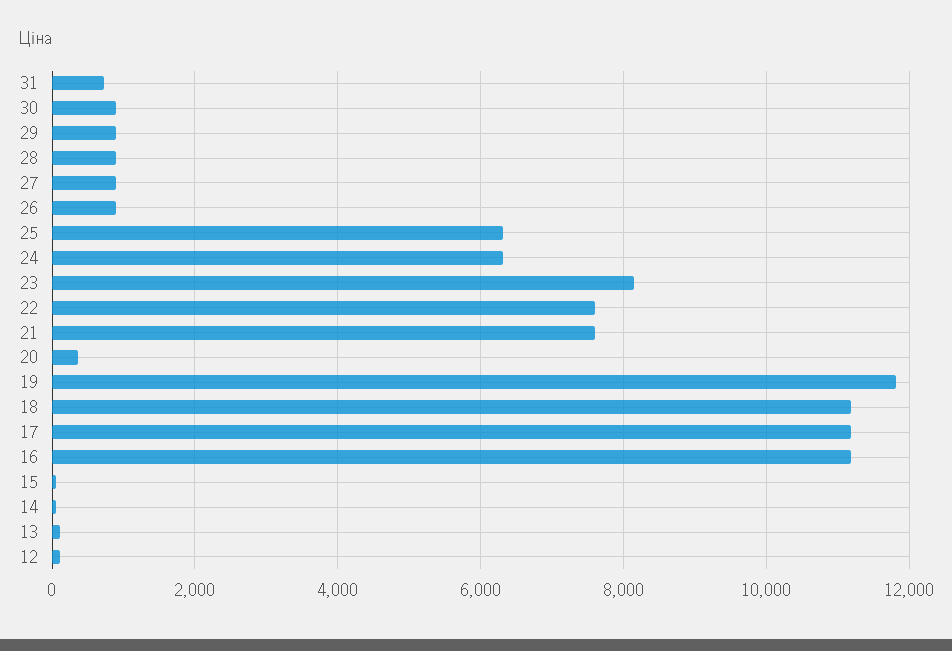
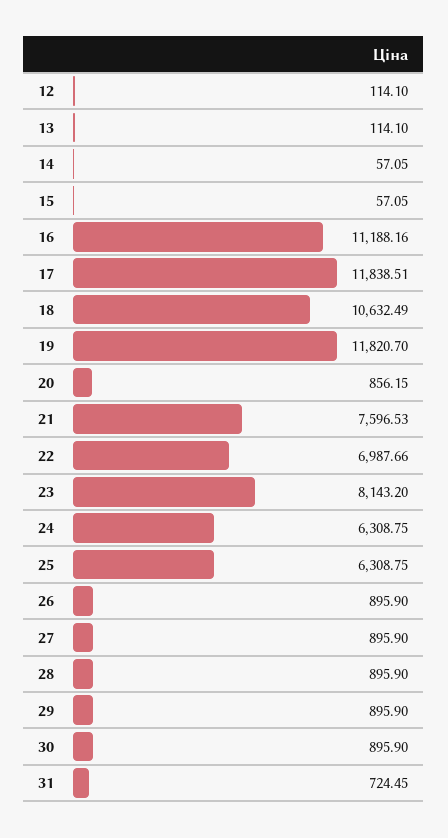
  {
    "31": 724.45,
    "30": 895.9,
    "29": 895.9,
    "28": 895.9,
    "27": 895.9,
    "26": 895.9,
    "25": 6308.75,
    "24": 6308.75,
    "23": 8143.2,
-   "22": 7600,
+   "22": 6987.66,
    "21": 7596.53,
-   "20": 400,
+   "20": 856.15,
    "19": 11820.7,
-   "18": 11200,
+   "18": 10632.49,
-   "17": 11200,
+   "17": 11838.51,
    "16": 11188.16,
    "15": 57.05,
    "14": 57.05,
    "13": 114.1,
    "12": 114.1
  }

